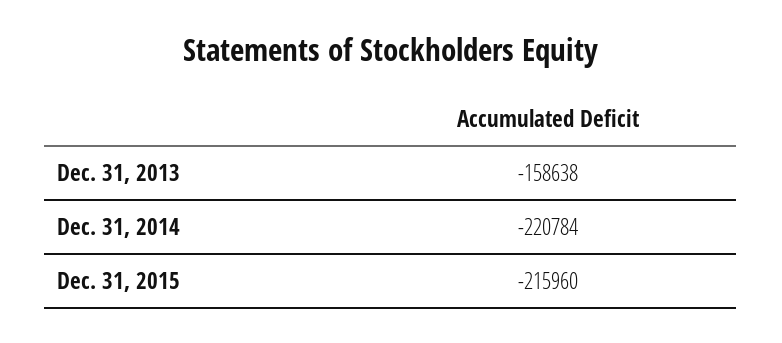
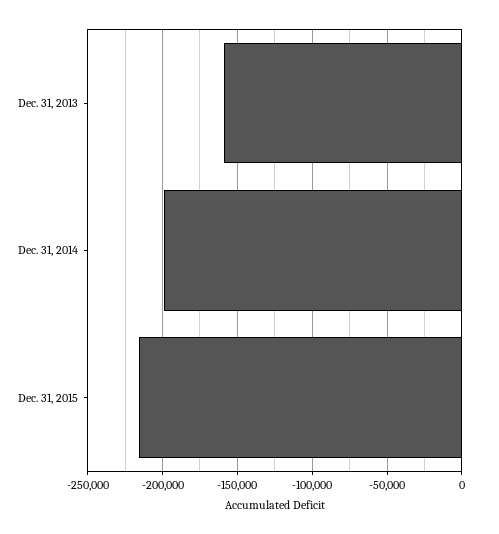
  {
    "Dec. 31, 2013": -158638,
-   "Dec. 31, 2014": -220784,
+   "Dec. 31, 2014": -200000,
    "Dec. 31, 2015": -215960
  }

